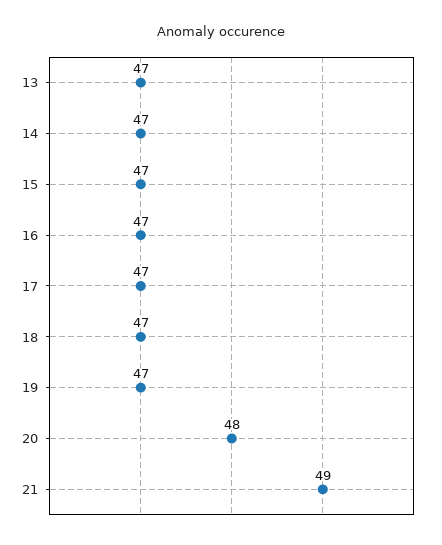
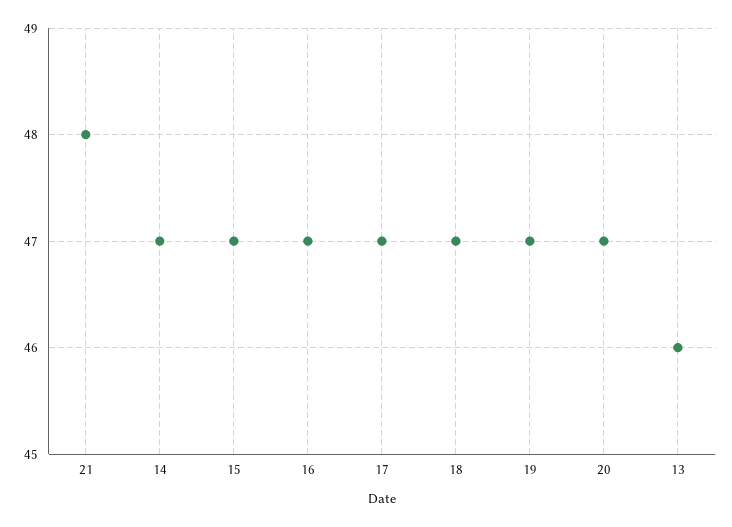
  {
-   "13": 47,
+   "13": 46,
    "14": 47,
    "15": 47,
    "16": 47,
    "17": 47,
    "18": 47,
    "19": 47,
-   "20": 48,
+   "20": 47,
-   "21": 49
+   "21": 48
  }

